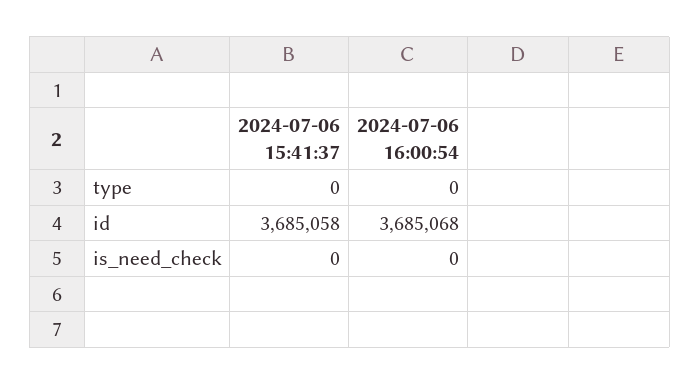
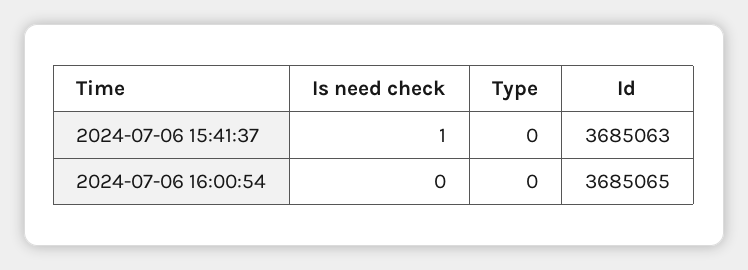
  {
    "2024-07-06 15:41:37": {
      "type": 0,
-     "id": 3685058,
+     "id": 3685063,
-     "is_need_check": 0
+     "is_need_check": 1
    },
    "2024-07-06 16:00:54": {
      "type": 0,
-     "id": 3685068,
+     "id": 3685065,
      "is_need_check": 0
    }
  }

